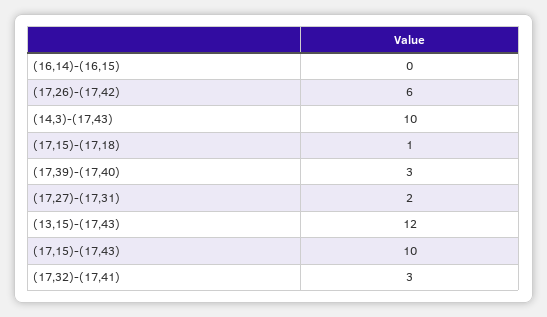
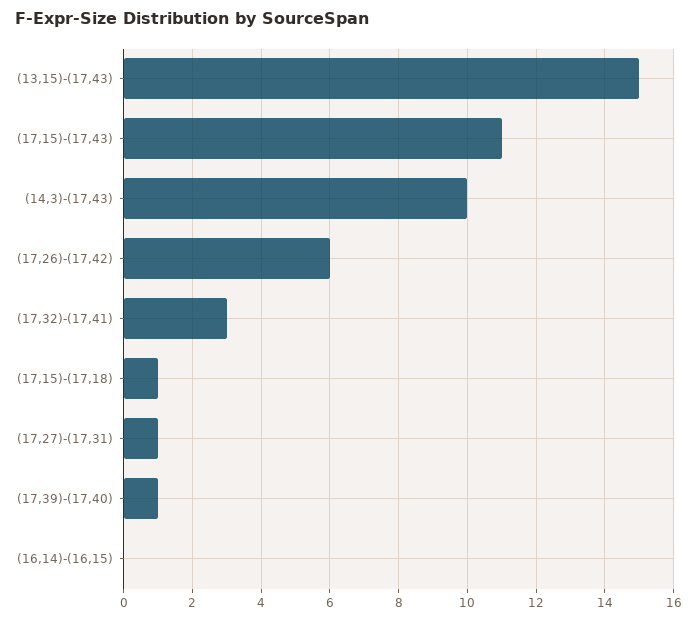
  {
    "(16,14)-(16,15)": 0,
    "(17,26)-(17,42)": 6,
    "(14,3)-(17,43)": 10,
    "(17,15)-(17,18)": 1,
-   "(17,39)-(17,40)": 3,
+   "(17,39)-(17,40)": 1,
-   "(17,27)-(17,31)": 2,
+   "(17,27)-(17,31)": 1,
-   "(13,15)-(17,43)": 12,
+   "(13,15)-(17,43)": 15,
-   "(17,15)-(17,43)": 10,
+   "(17,15)-(17,43)": 11,
    "(17,32)-(17,41)": 3
  }

